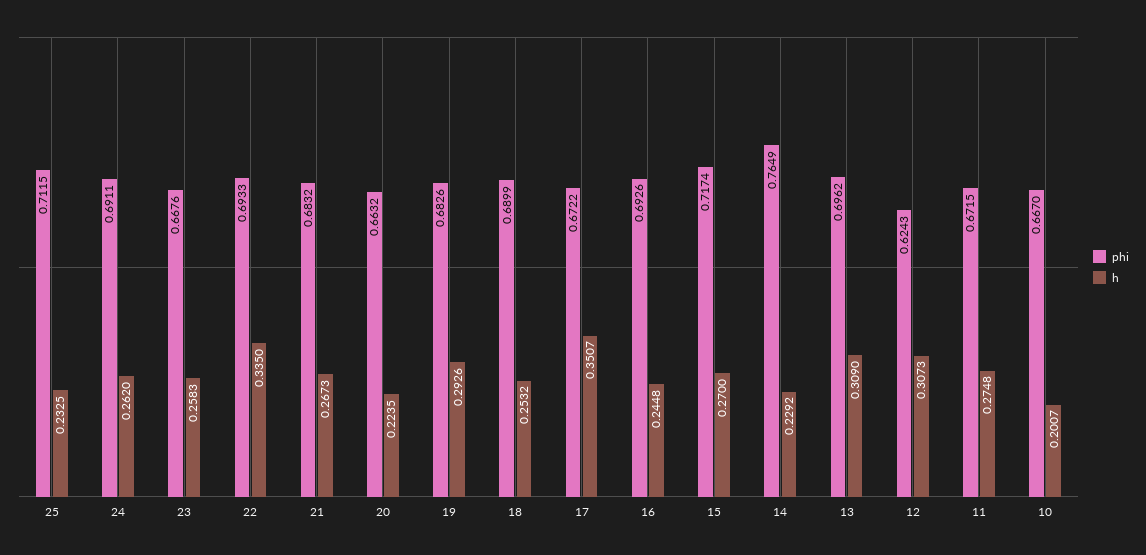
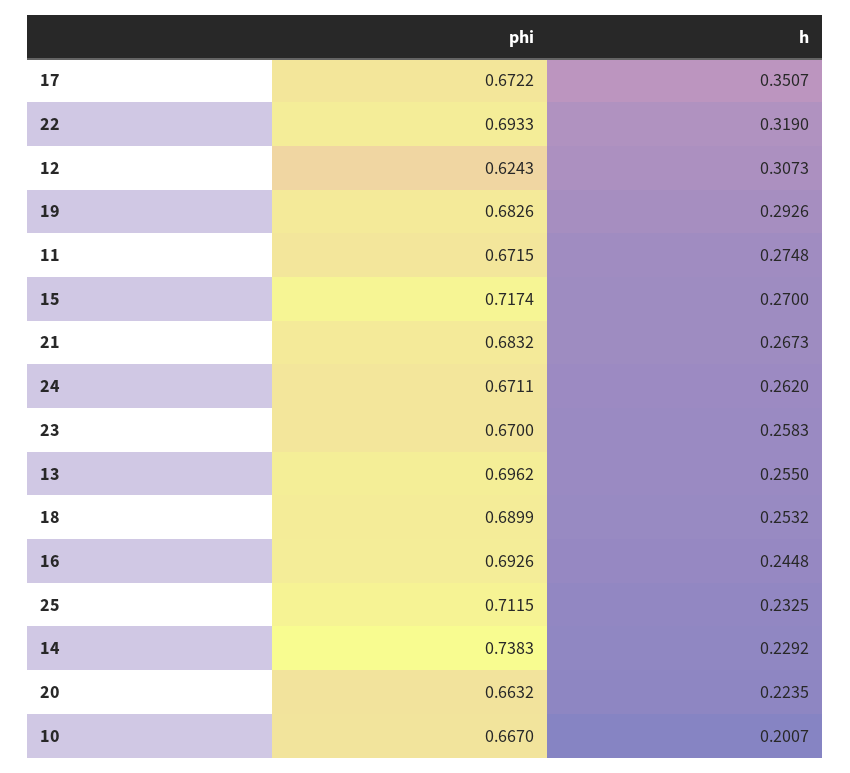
  {
    "phi": {
      "25": 0.7115,
-     "24": 0.6911,
+     "24": 0.6711,
-     "23": 0.6676,
+     "23": 0.67,
      "22": 0.6933,
      "21": 0.6832,
      "20": 0.6632,
      "19": 0.6826,
      "18": 0.6899,
      "17": 0.6722,
      "16": 0.6926,
      "15": 0.7174,
-     "14": 0.7649,
+     "14": 0.7383,
      "13": 0.6962,
      "12": 0.6243,
      "11": 0.6715,
      "10": 0.667
    },
    "h": {
      "25": 0.2325,
      "24": 0.262,
      "23": 0.2583,
-     "22": 0.335,
+     "22": 0.319,
      "21": 0.2673,
      "20": 0.2235,
      "19": 0.2926,
      "18": 0.2532,
      "17": 0.3507,
      "16": 0.2448,
      "15": 0.27,
      "14": 0.2292,
-     "13": 0.309,
+     "13": 0.255,
      "12": 0.3073,
      "11": 0.2748,
      "10": 0.2007
    }
  }

